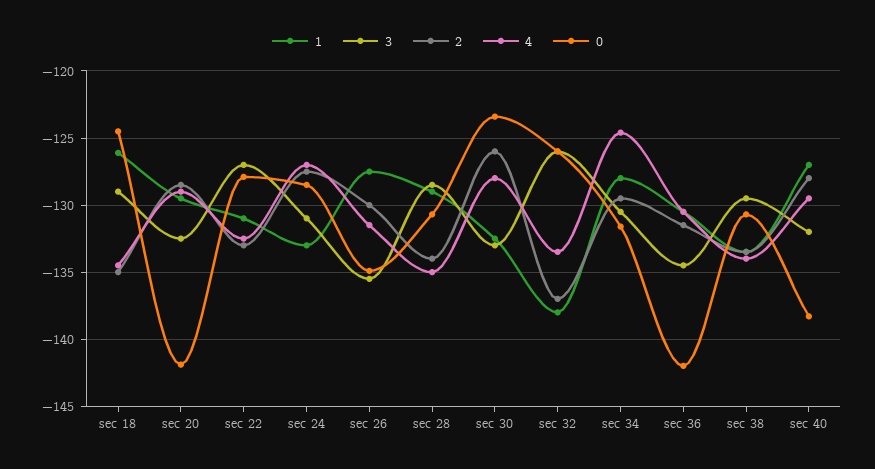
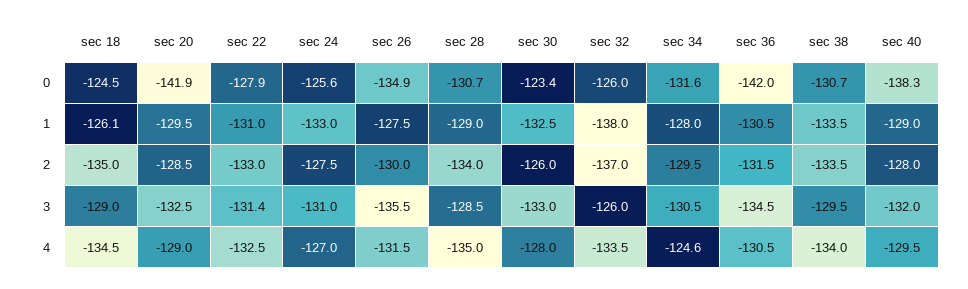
  {
    "1": {
      "sec 18": -126.1,
      "sec 20": -129.5,
      "sec 22": -131,
      "sec 24": -133,
      "sec 26": -127.5,
      "sec 28": -129,
      "sec 30": -132.5,
      "sec 32": -138,
      "sec 34": -128,
      "sec 36": -130.5,
      "sec 38": -133.5,
-     "sec 40": -127
+     "sec 40": -129
    },
    "3": {
      "sec 18": -129,
      "sec 20": -132.5,
-     "sec 22": -127,
+     "sec 22": -131.4,
      "sec 24": -131,
      "sec 26": -135.5,
      "sec 28": -128.5,
      "sec 30": -133,
      "sec 32": -126,
      "sec 34": -130.5,
      "sec 36": -134.5,
      "sec 38": -129.5,
      "sec 40": -132
    },
    "2": {
      "sec 18": -135,
      "sec 20": -128.5,
      "sec 22": -133,
      "sec 24": -127.5,
      "sec 26": -130,
      "sec 28": -134,
      "sec 30": -126,
      "sec 32": -137,
      "sec 34": -129.5,
      "sec 36": -131.5,
      "sec 38": -133.5,
      "sec 40": -128
    },
    "4": {
      "sec 18": -134.5,
      "sec 20": -129,
      "sec 22": -132.5,
      "sec 24": -127,
      "sec 26": -131.5,
      "sec 28": -135,
      "sec 30": -128,
      "sec 32": -133.5,
      "sec 34": -124.6,
      "sec 36": -130.5,
      "sec 38": -134,
      "sec 40": -129.5
    },
    "0": {
      "sec 18": -124.5,
      "sec 20": -141.9,
      "sec 22": -127.9,
-     "sec 24": -128.5,
+     "sec 24": -125.6,
      "sec 26": -134.9,
      "sec 28": -130.7,
      "sec 30": -123.4,
      "sec 32": -126,
      "sec 34": -131.6,
      "sec 36": -142,
      "sec 38": -130.7,
      "sec 40": -138.3
    }
  }

